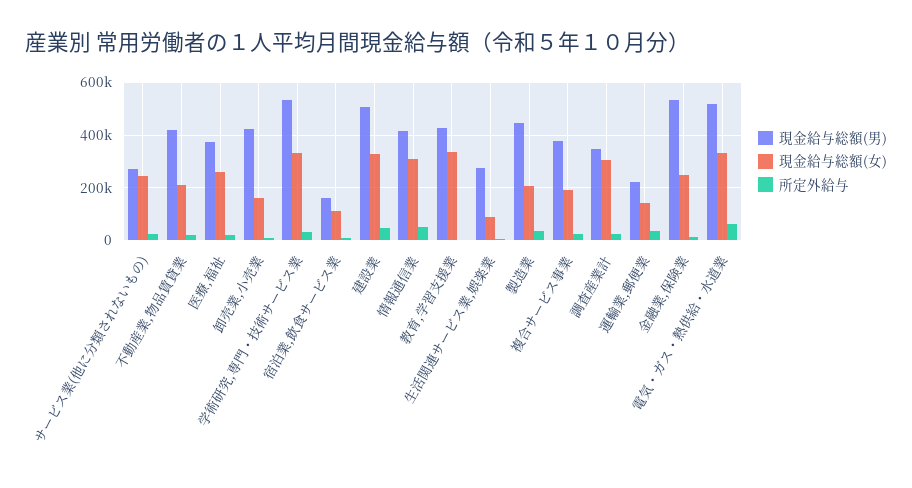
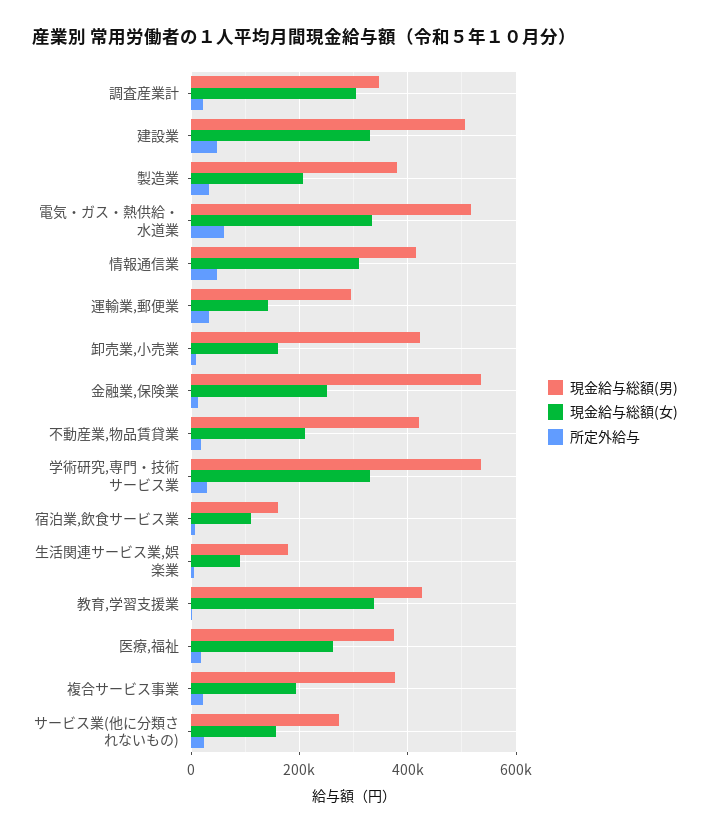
  {
    "現金給与総額(男)": {
      "サービス業(他に分類されないもの)": 280000,
      "不動産業,物品賃貸業": 420000,
      "医療,福祉": 380000,
      "卸売業,小売業": 420000,
      "学術研究,専門・技術サービス業": 540000,
      "宿泊業,飲食サービス業": 160000,
      "建設業": 500000,
      "情報通信業": 420000,
      "教育,学習支援業": 420000,
-     "生活関連サービス業,娯楽業": 275000,
+     "生活関連サービス業,娯楽業": 180000,
-     "製造業": 450000,
+     "製造業": 380000,
      "複合サービス事業": 380000,
      "調査産業計": 340000,
-     "運輸業,郵便業": 225000,
+     "運輸業,郵便業": 300000,
      "金融業,保険業": 540000,
      "電気・ガス・熱供給・水道業": 520000
    },
    "現金給与総額(女)": {
-     "サービス業(他に分類されないもの)": 250000,
+     "サービス業(他に分類されないもの)": 160000,
      "不動産業,物品賃貸業": 220000,
      "医療,福祉": 260000,
      "卸売業,小売業": 160000,
      "学術研究,専門・技術サービス業": 340000,
      "宿泊業,飲食サービス業": 120000,
      "建設業": 340000,
      "情報通信業": 300000,
      "教育,学習支援業": 340000,
      "生活関連サービス業,娯楽業": 100000,
      "製造業": 200000,
      "複合サービス事業": 200000,
      "調査産業計": 300000,
      "運輸業,郵便業": 140000,
      "金融業,保険業": 260000,
      "電気・ガス・熱供給・水道業": 340000
    },
    "所定外給与": {
      "サービス業(他に分類されないもの)": 20000,
      "不動産業,物品賃貸業": 20000,
      "医療,福祉": 20000,
      "卸売業,小売業": 0,
      "学術研究,専門・技術サービス業": 20000,
      "宿泊業,飲食サービス業": 0,
      "建設業": 40000,
      "情報通信業": 40000,
      "教育,学習支援業": 0,
      "生活関連サービス業,娯楽業": 0,
      "製造業": 40000,
      "複合サービス事業": 20000,
      "調査産業計": 20000,
      "運輸業,郵便業": 40000,
      "金融業,保険業": 20000,
      "電気・ガス・熱供給・水道業": 60000
    }
  }

